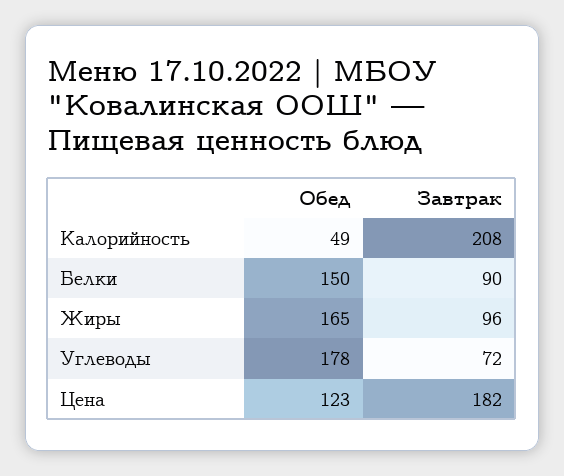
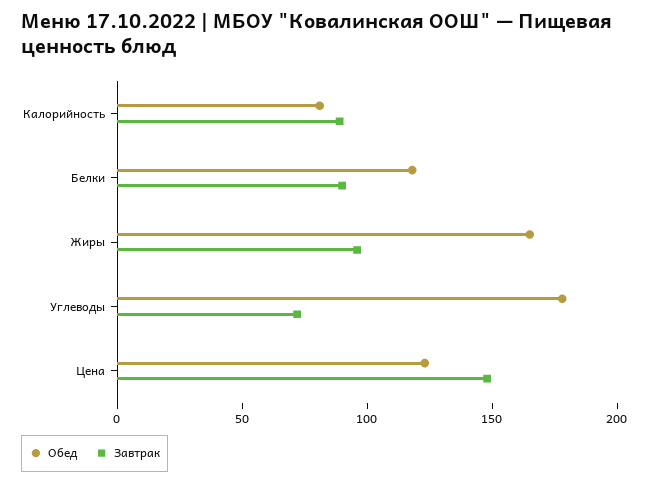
  {
    "Обед": {
-     "Калорийность": 49,
+     "Калорийность": 80,
-     "Белки": 150,
+     "Белки": 120,
      "Жиры": 165,
      "Углеводы": 178,
      "Цена": 123
    },
    "Завтрак": {
-     "Калорийность": 208,
+     "Калорийность": 90,
      "Белки": 90,
      "Жиры": 96,
      "Углеводы": 72,
-     "Цена": 182
+     "Цена": 150
    }
  }

